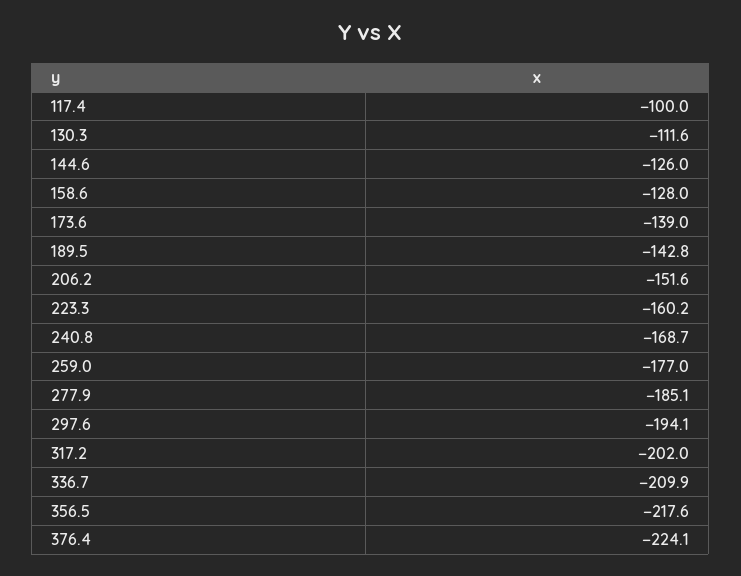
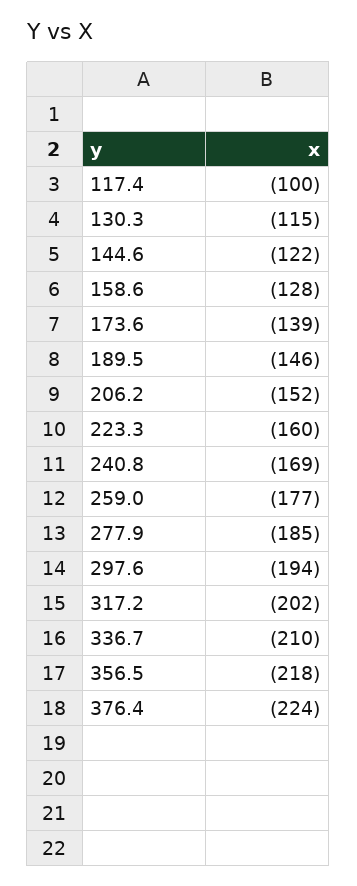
  {
    "117.4": -100,
-   "130.3": -111.6,
+   "130.3": -115,
-   "144.6": -126,
+   "144.6": -122,
    "158.6": -128,
    "173.6": -139,
-   "189.5": -142.8,
+   "189.5": -146,
    "206.2": -151.6,
    "223.3": -160.2,
    "240.8": -168.7,
    "259.0": -177,
    "277.9": -185.1,
    "297.6": -194.1,
    "317.2": -202,
    "336.7": -209.9,
    "356.5": -217.6,
    "376.4": -224.1
  }

